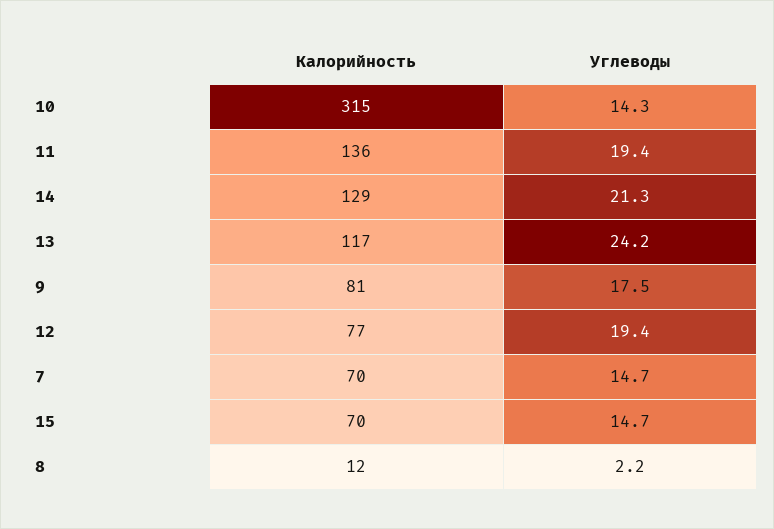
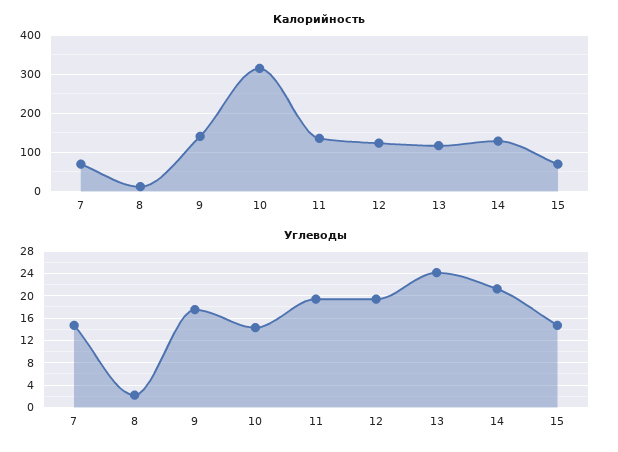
  {
    "Калорийность": {
      "10": 315,
      "11": 136,
      "14": 129,
      "13": 117,
-     "9": 81,
+     "9": 140,
-     "12": 77,
+     "12": 120,
      "7": 70,
      "15": 70,
      "8": 12
    },
    "Углеводы": {
      "10": 14.3,
      "11": 19.4,
      "14": 21.3,
      "13": 24.2,
      "9": 17.5,
      "12": 19.4,
      "7": 14.7,
      "15": 14.7,
      "8": 2.2
    }
  }

